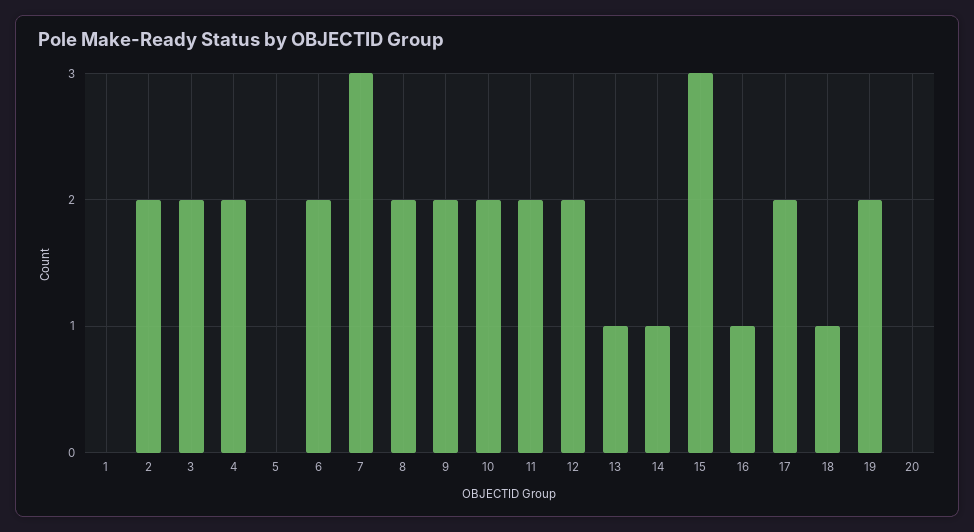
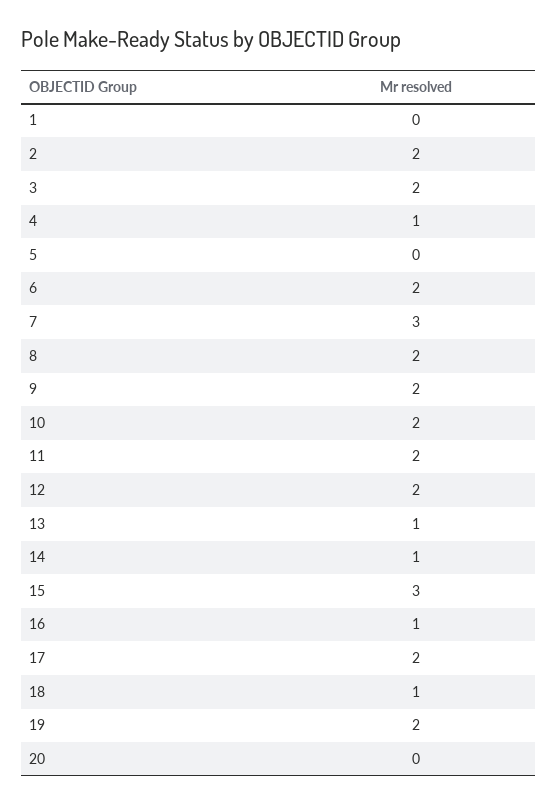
  {
    "1": 0,
    "2": 2,
    "3": 2,
-   "4": 2,
+   "4": 1,
    "5": 0,
    "6": 2,
    "7": 3,
    "8": 2,
    "9": 2,
    "10": 2,
    "11": 2,
    "12": 2,
    "13": 1,
    "14": 1,
    "15": 3,
    "16": 1,
    "17": 2,
    "18": 1,
    "19": 2,
    "20": 0
  }

